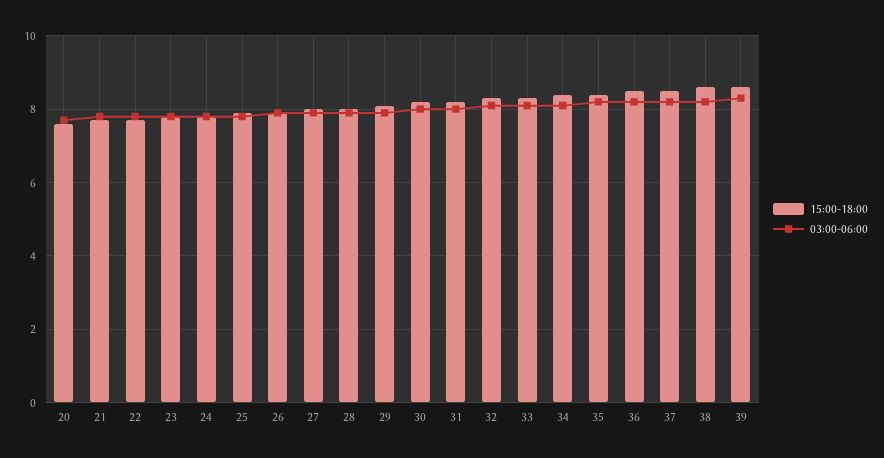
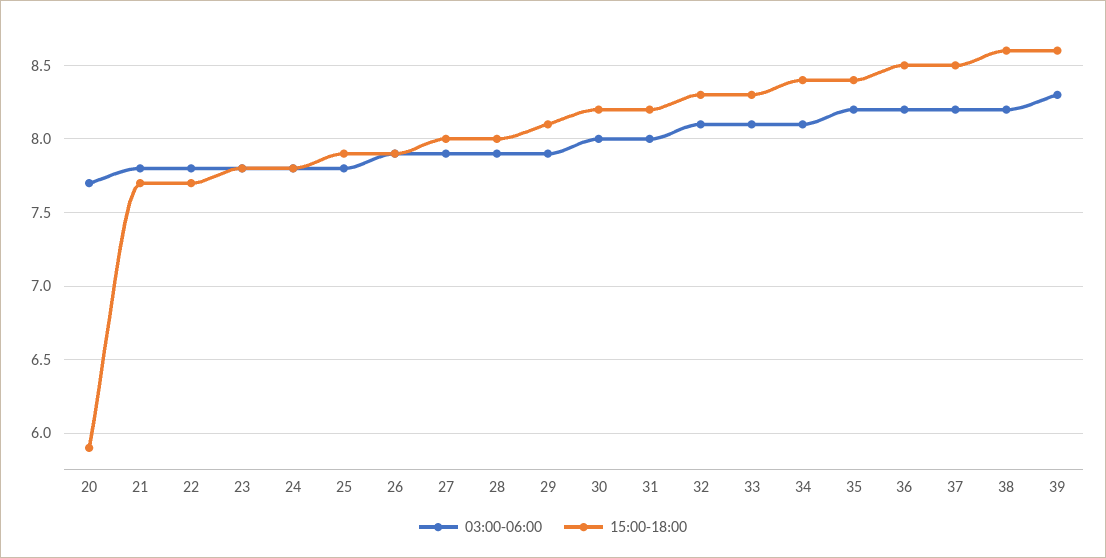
  {
    "15:00-18:00": {
-     "20": 7.5,
+     "20": 5.9,
      "21": 7.7,
      "22": 7.7,
      "23": 7.8,
      "24": 7.8,
      "25": 7.9,
      "26": 7.9,
      "27": 8,
      "28": 8,
      "29": 8.1,
      "30": 8.2,
      "31": 8.2,
      "32": 8.3,
      "33": 8.3,
      "34": 8.4,
      "35": 8.4,
      "36": 8.5,
      "37": 8.5,
      "38": 8.6,
      "39": 8.6
    },
    "03:00-06:00": {
      "20": 7.7,
      "21": 7.8,
      "22": 7.8,
      "23": 7.8,
      "24": 7.8,
      "25": 7.8,
      "26": 7.9,
      "27": 7.9,
      "28": 7.9,
      "29": 7.9,
      "30": 8,
      "31": 8,
      "32": 8.1,
      "33": 8.1,
      "34": 8.1,
      "35": 8.2,
      "36": 8.2,
      "37": 8.2,
      "38": 8.2,
      "39": 8.3
    }
  }

